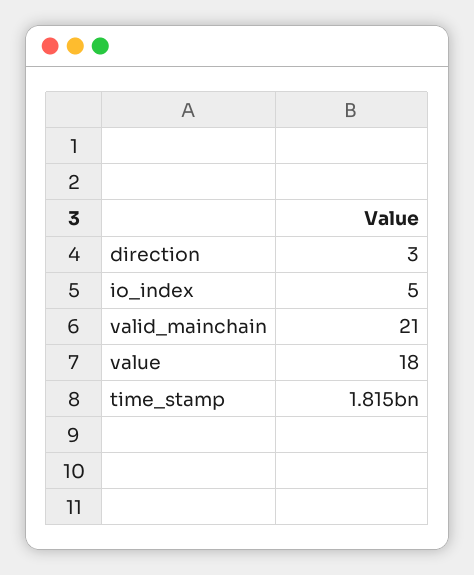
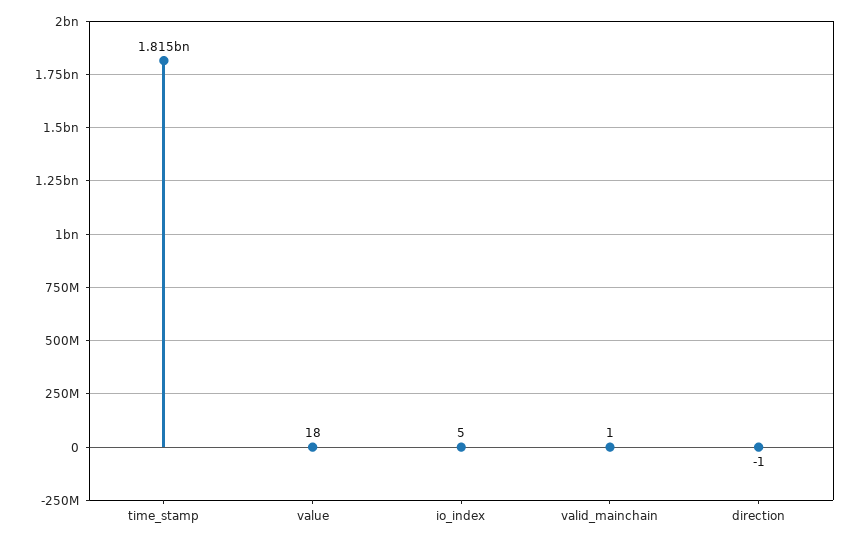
  {
-   "direction": 3,
+   "direction": -1,
    "io_index": 5,
-   "valid_mainchain": 21,
+   "valid_mainchain": 1,
    "value": 18,
    "time_stamp": 1815000000
  }

